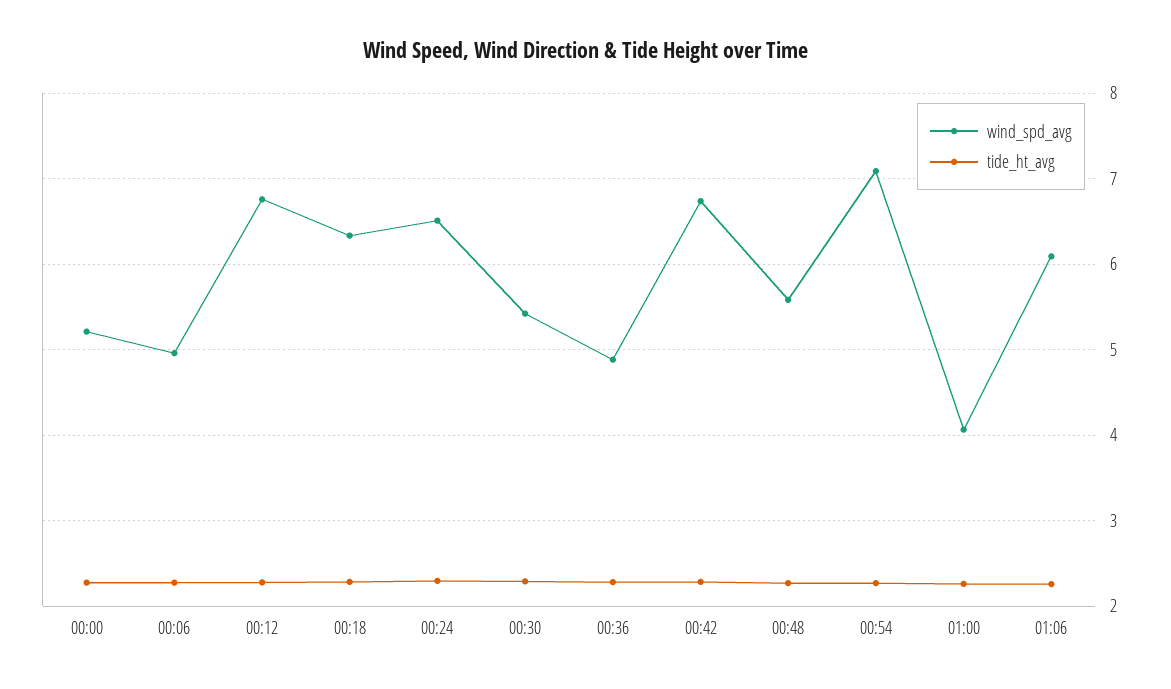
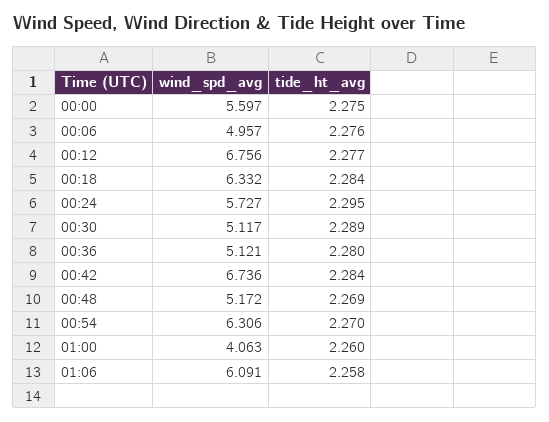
  {
    "wind_spd_avg": {
-     "00:00": 5.2,
+     "00:00": 5.597,
      "00:06": 4.957,
      "00:12": 6.756,
      "00:18": 6.332,
-     "00:24": 6.5,
+     "00:24": 5.727,
-     "00:30": 5.4,
+     "00:30": 5.117,
-     "00:36": 4.9,
+     "00:36": 5.121,
      "00:42": 6.736,
-     "00:48": 5.6,
+     "00:48": 5.172,
-     "00:54": 7.1,
+     "00:54": 6.306,
      "01:00": 4.063,
      "01:06": 6.091
    },
    "tide_ht_avg": {
      "00:00": 2.275,
      "00:06": 2.276,
      "00:12": 2.277,
      "00:18": 2.284,
      "00:24": 2.295,
      "00:30": 2.289,
      "00:36": 2.28,
      "00:42": 2.284,
      "00:48": 2.269,
      "00:54": 2.27,
      "01:00": 2.26,
      "01:06": 2.258
    }
  }

